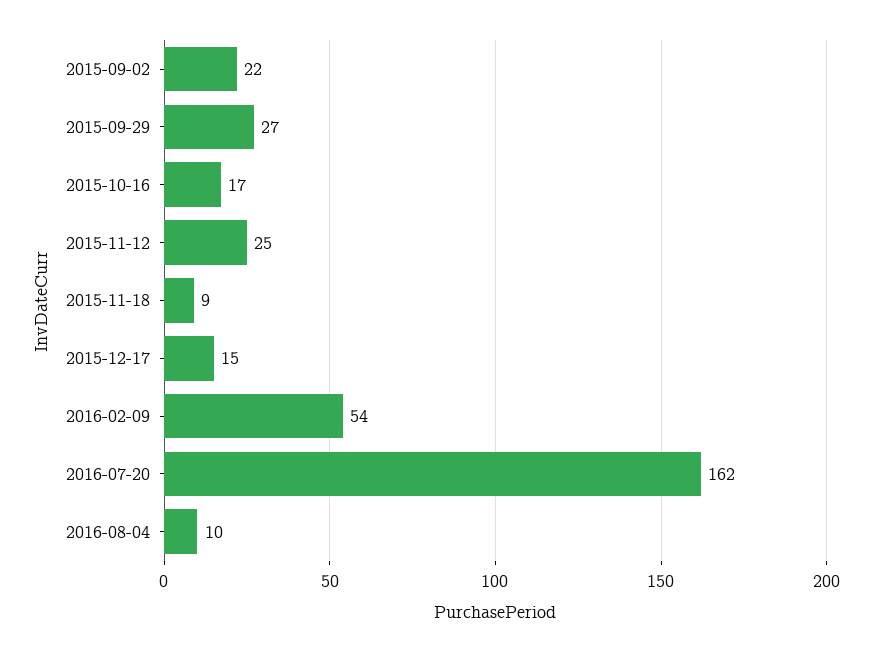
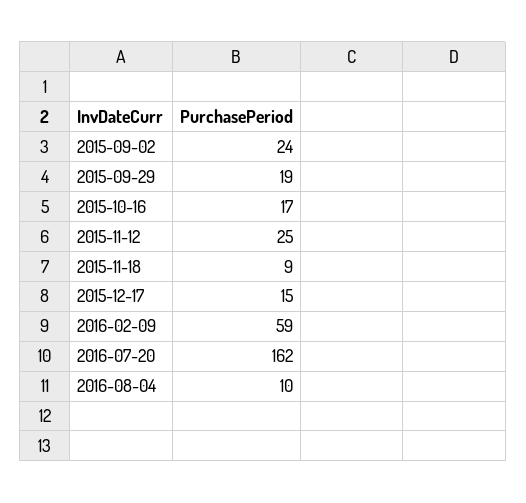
  {
-   "2015-09-02": 22,
+   "2015-09-02": 24,
-   "2015-09-29": 27,
+   "2015-09-29": 19,
    "2015-10-16": 17,
    "2015-11-12": 25,
    "2015-11-18": 9,
    "2015-12-17": 15,
-   "2016-02-09": 54,
+   "2016-02-09": 59,
    "2016-07-20": 162,
    "2016-08-04": 10
  }

